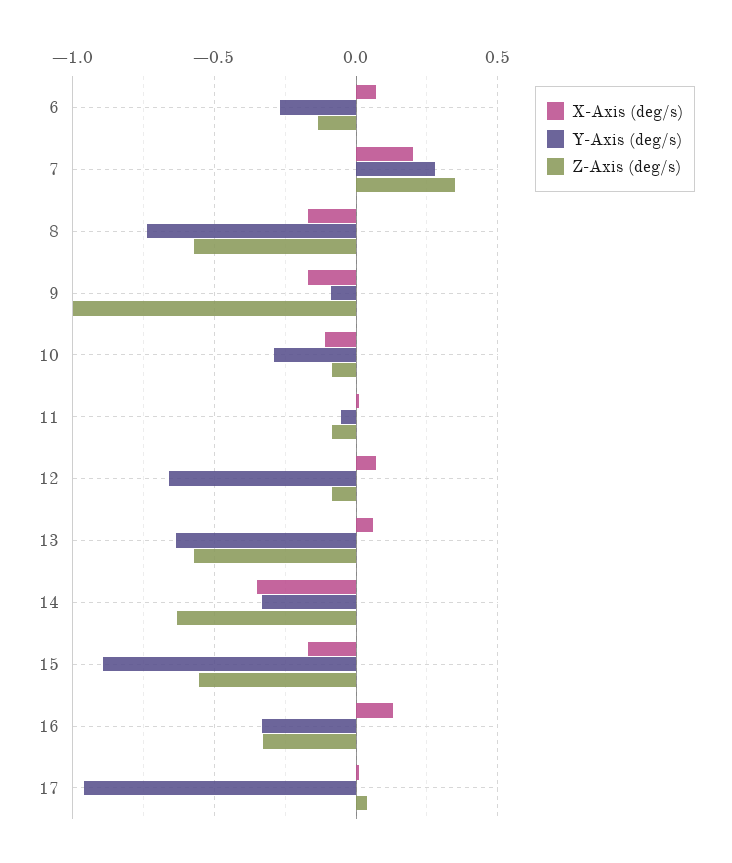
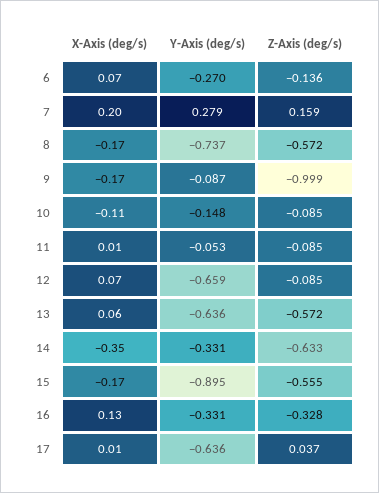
  {
    "X-Axis (deg/s)": {
      "6": 0.07,
      "7": 0.2,
      "8": -0.17,
      "9": -0.17,
      "10": -0.11,
      "11": 0.01,
      "12": 0.07,
      "13": 0.06,
      "14": -0.35,
      "15": -0.17,
      "16": 0.13,
      "17": 0.01
    },
    "Y-Axis (deg/s)": {
      "6": -0.27,
      "7": 0.279,
      "8": -0.737,
      "9": -0.087,
-     "10": -0.3,
+     "10": -0.148,
      "11": -0.053,
      "12": -0.659,
      "13": -0.636,
      "14": -0.331,
      "15": -0.895,
      "16": -0.331,
-     "17": -0.95
+     "17": -0.636
    },
    "Z-Axis (deg/s)": {
      "6": -0.136,
-     "7": 0.35,
+     "7": 0.159,
      "8": -0.572,
      "9": -0.999,
      "10": -0.085,
      "11": -0.085,
      "12": -0.085,
      "13": -0.572,
      "14": -0.633,
      "15": -0.555,
      "16": -0.328,
      "17": 0.037
    }
  }

